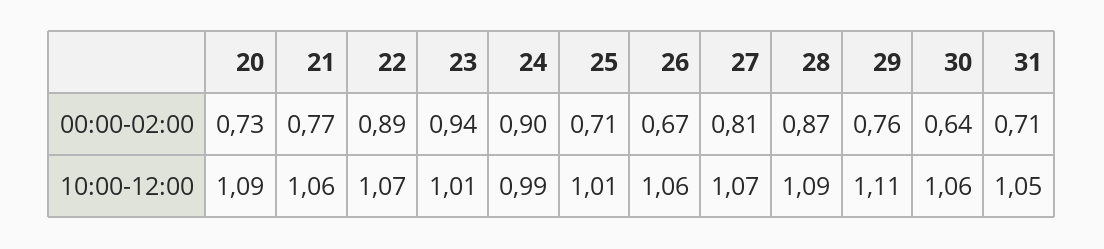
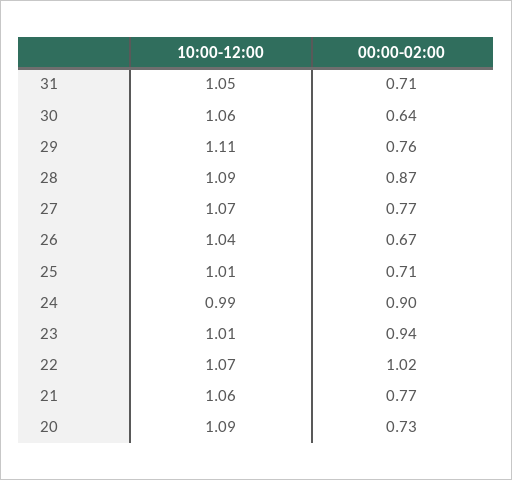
  {
    "20": {
      "00:00-02:00": 0.73,
      "10:00-12:00": 1.09
    },
    "21": {
      "00:00-02:00": 0.77,
      "10:00-12:00": 1.06
    },
    "22": {
-     "00:00-02:00": 0.89,
+     "00:00-02:00": 1.02,
      "10:00-12:00": 1.07
    },
    "23": {
      "00:00-02:00": 0.94,
      "10:00-12:00": 1.01
    },
    "24": {
      "00:00-02:00": 0.9,
      "10:00-12:00": 0.99
    },
    "25": {
      "00:00-02:00": 0.71,
      "10:00-12:00": 1.01
    },
    "26": {
      "00:00-02:00": 0.67,
-     "10:00-12:00": 1.06
+     "10:00-12:00": 1.04
    },
    "27": {
-     "00:00-02:00": 0.81,
+     "00:00-02:00": 0.77,
      "10:00-12:00": 1.07
    },
    "28": {
      "00:00-02:00": 0.87,
      "10:00-12:00": 1.09
    },
    "29": {
      "00:00-02:00": 0.76,
      "10:00-12:00": 1.11
    },
    "30": {
      "00:00-02:00": 0.64,
      "10:00-12:00": 1.06
    },
    "31": {
      "00:00-02:00": 0.71,
      "10:00-12:00": 1.05
    }
  }

